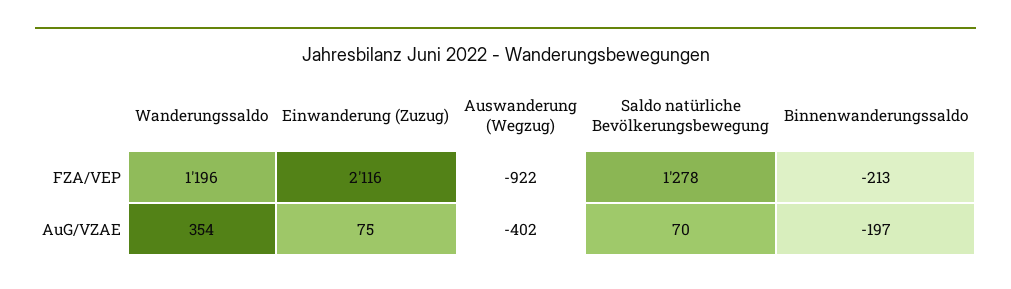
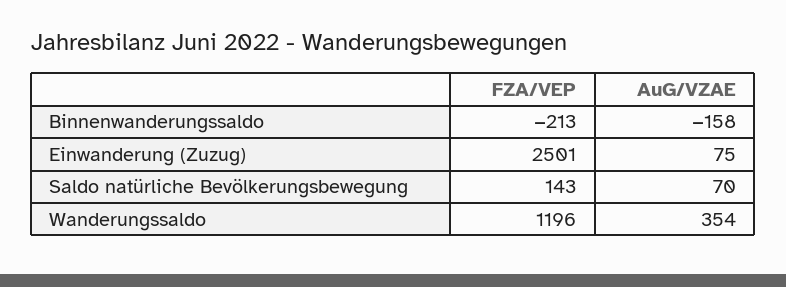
  {
    "Wanderungssaldo": {
      "FZA/VEP": 1196,
      "AuG/VZAE": 354
    },
    "Einwanderung (Zuzug)": {
-     "FZA/VEP": 2116,
+     "FZA/VEP": 2501,
      "AuG/VZAE": 75
    },
-   "Auswanderung (Wegzug)": {
-     "FZA/VEP": -922,
-     "AuG/VZAE": -402
-   },
    "Saldo natürliche Bevölkerungsbewegung": {
-     "FZA/VEP": 1278,
+     "FZA/VEP": 143,
      "AuG/VZAE": 70
    },
    "Binnenwanderungssaldo": {
      "FZA/VEP": -213,
-     "AuG/VZAE": -197
+     "AuG/VZAE": -158
    }
  }

